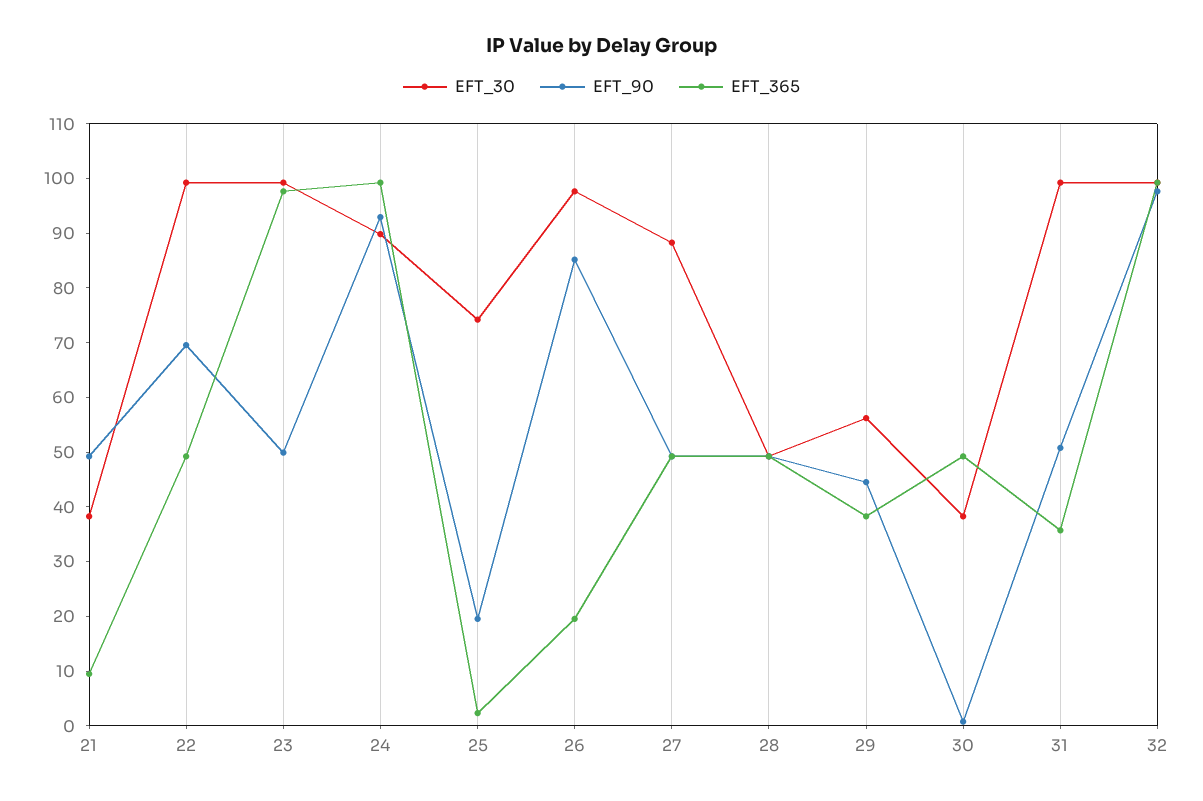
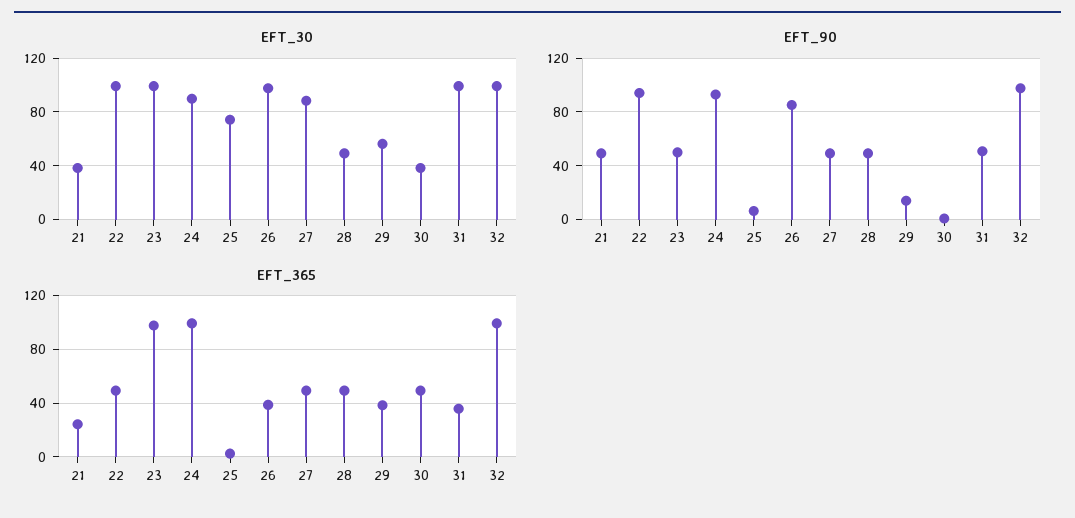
  {
    "EFT_30": {
      "21": 38,
      "22": 100,
      "23": 100,
      "24": 90,
      "25": 74,
      "26": 98,
      "27": 88,
      "28": 50,
      "29": 56,
      "30": 38,
      "31": 100,
      "32": 100
    },
    "EFT_90": {
      "21": 50,
-     "22": 70,
+     "22": 95,
      "23": 50,
      "24": 92,
-     "25": 20,
+     "25": 5,
      "26": 86,
      "27": 50,
      "28": 50,
-     "29": 44,
+     "29": 15,
      "30": 0,
      "31": 50,
      "32": 98
    },
    "EFT_365": {
-     "21": 10,
+     "21": 25,
      "22": 50,
      "23": 98,
      "24": 100,
      "25": 2,
-     "26": 20,
+     "26": 40,
      "27": 50,
      "28": 50,
      "29": 38,
      "30": 50,
      "31": 36,
      "32": 100
    }
  }

